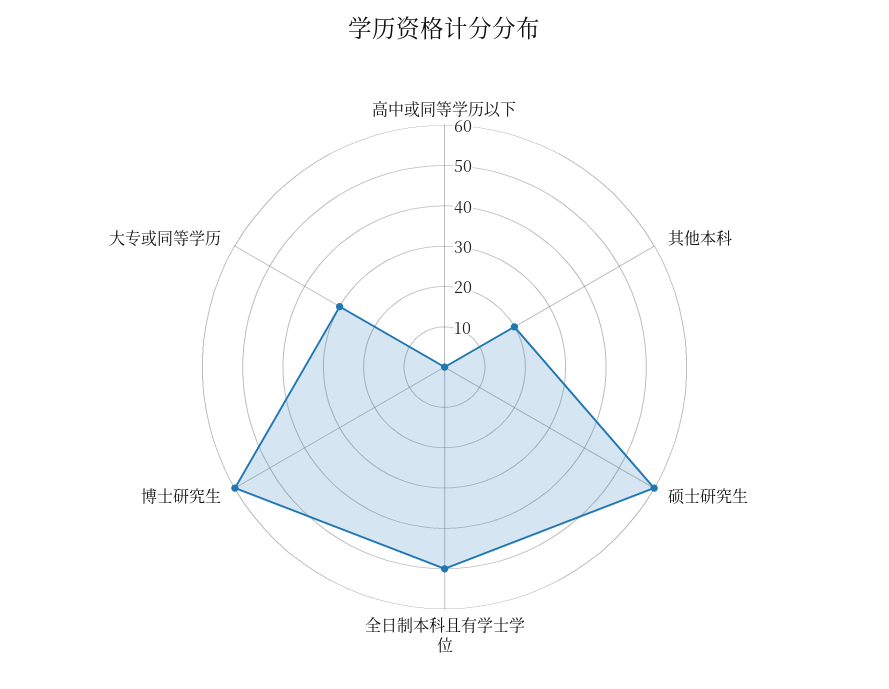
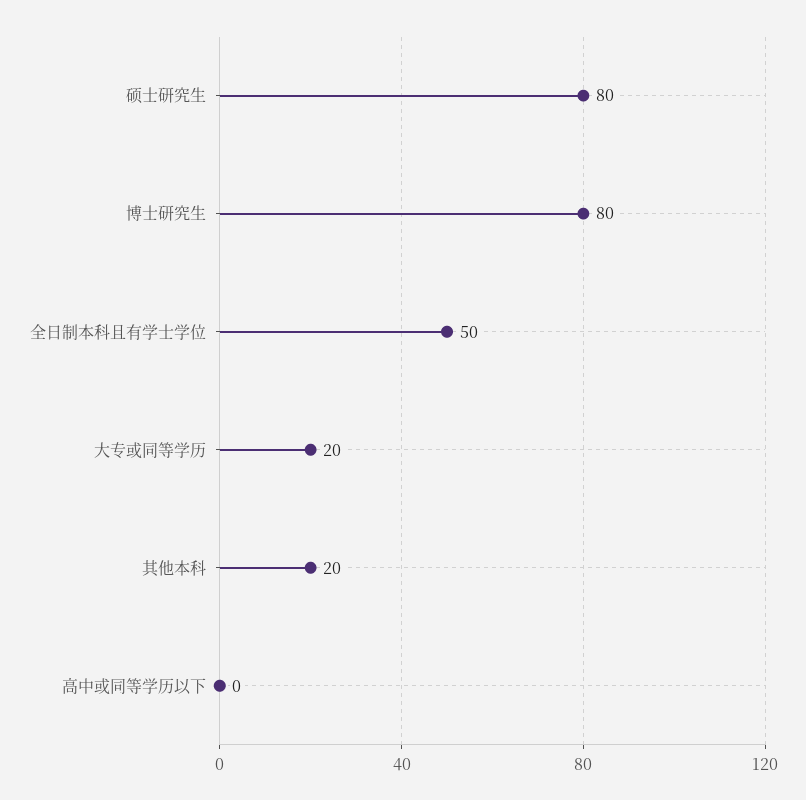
  {
    "高中或同等学历以下": 0,
    "其他本科": 20,
-   "硕士研究生": 60,
+   "硕士研究生": 80,
    "全日制本科且有学士学位": 50,
-   "博士研究生": 60,
+   "博士研究生": 80,
-   "大专或同等学历": 30
+   "大专或同等学历": 20
  }

